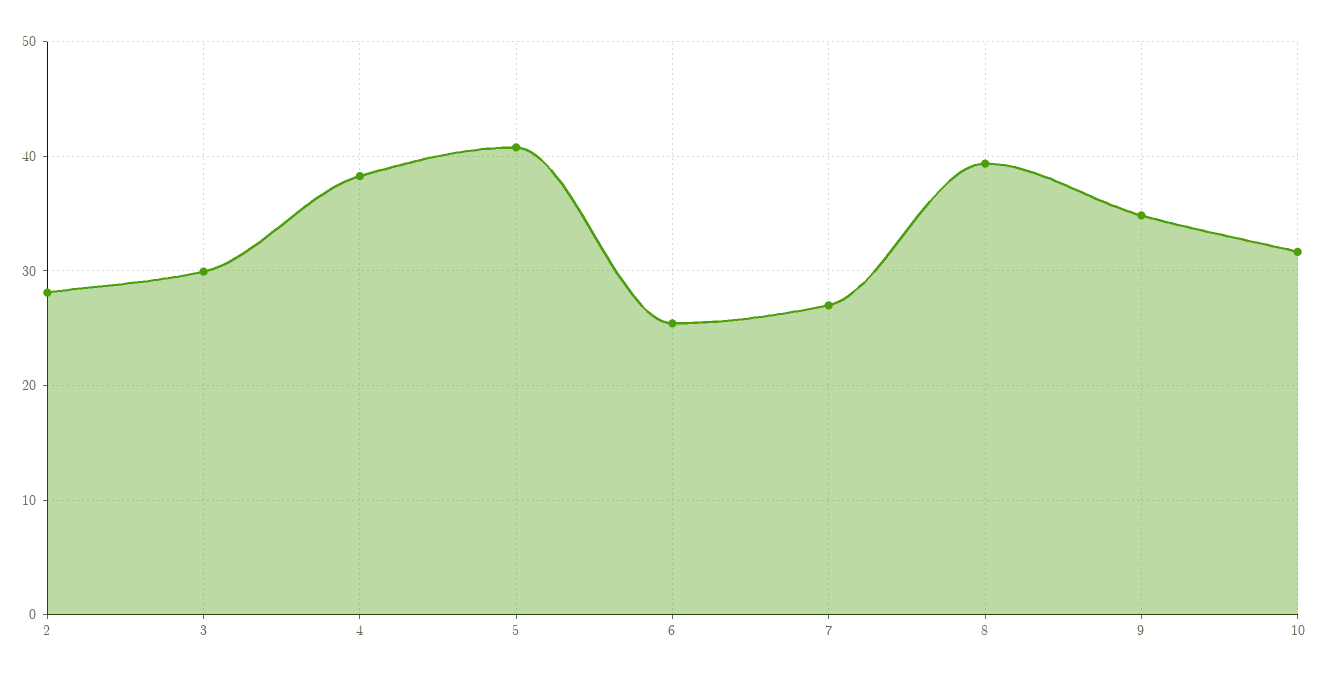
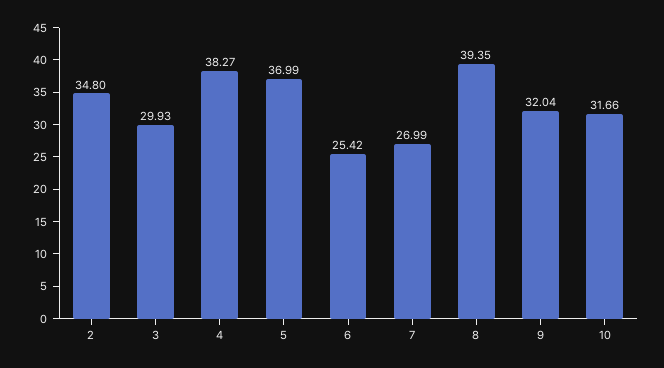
  {
-   "2": 28,
+   "2": 34.8,
    "3": 29.93,
    "4": 38.27,
-   "5": 41,
+   "5": 36.99,
    "6": 25.42,
    "7": 26.99,
    "8": 39.35,
-   "9": 35,
+   "9": 32.04,
    "10": 31.66
  }

